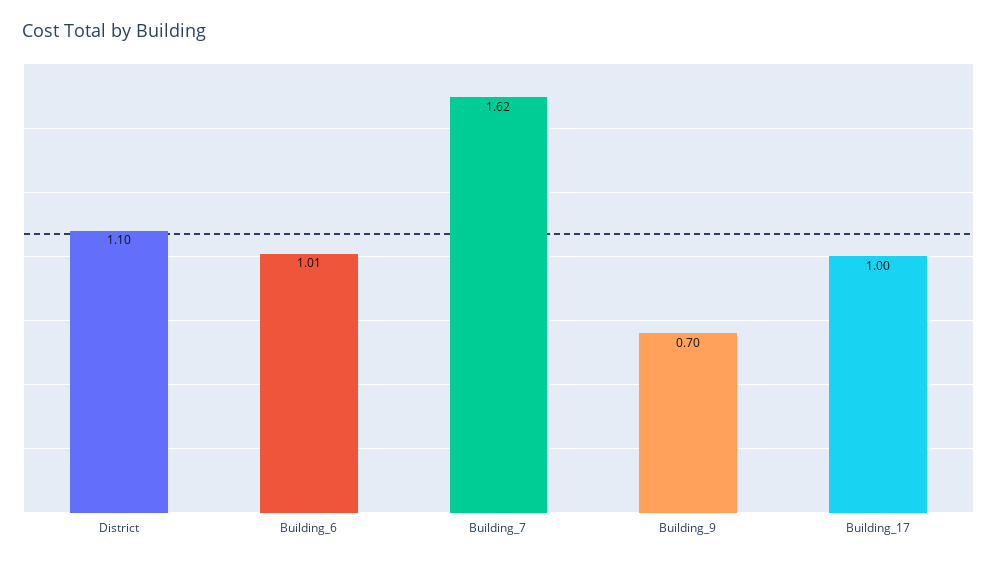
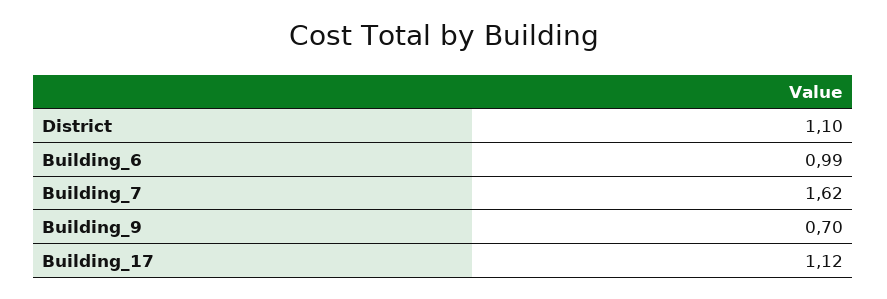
  {
    "District": 1.1,
-   "Building_6": 1.01,
+   "Building_6": 0.99,
    "Building_7": 1.62,
    "Building_9": 0.7,
-   "Building_17": 1
+   "Building_17": 1.12
  }

